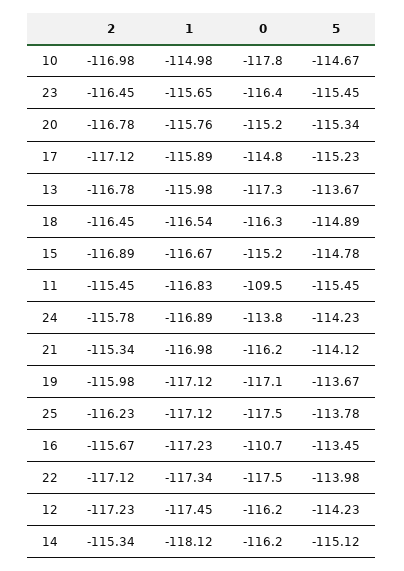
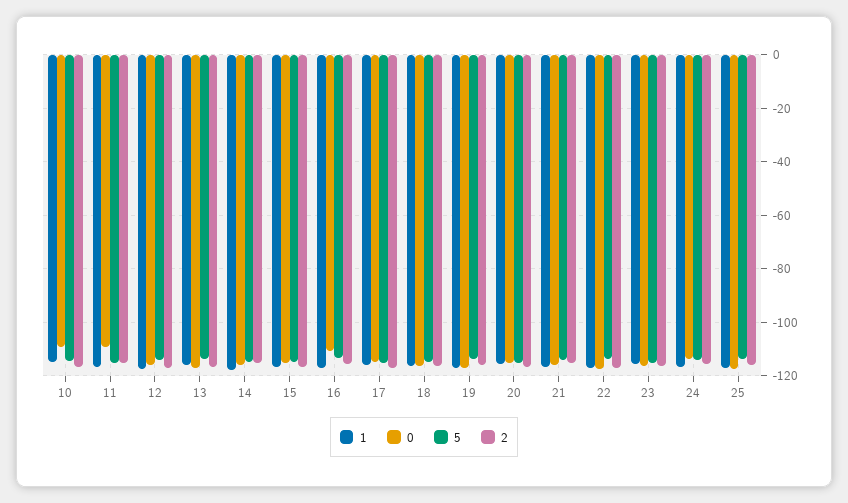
  {
    "2": {
      "10": -116.98,
      "23": -116.45,
      "20": -116.78,
      "17": -117.12,
      "13": -116.78,
      "18": -116.45,
      "15": -116.89,
      "11": -115.45,
      "24": -115.78,
      "21": -115.34,
      "19": -115.98,
      "25": -116.23,
      "16": -115.67,
      "22": -117.12,
      "12": -117.23,
      "14": -115.34
    },
    "1": {
      "10": -114.98,
      "23": -115.65,
      "20": -115.76,
      "17": -115.89,
      "13": -115.98,
      "18": -116.54,
      "15": -116.67,
      "11": -116.83,
      "24": -116.89,
      "21": -116.98,
      "19": -117.12,
      "25": -117.12,
      "16": -117.23,
      "22": -117.34,
      "12": -117.45,
      "14": -118.12
    },
    "0": {
-     "10": -117.8,
+     "10": -110,
      "23": -116.4,
      "20": -115.2,
      "17": -114.8,
      "13": -117.3,
      "18": -116.3,
      "15": -115.2,
      "11": -109.5,
      "24": -113.8,
      "21": -116.2,
      "19": -117.1,
      "25": -117.5,
      "16": -110.7,
      "22": -117.5,
      "12": -116.2,
      "14": -116.2
    },
    "5": {
      "10": -114.67,
      "23": -115.45,
      "20": -115.34,
      "17": -115.23,
      "13": -113.67,
      "18": -114.89,
      "15": -114.78,
      "11": -115.45,
      "24": -114.23,
      "21": -114.12,
      "19": -113.67,
      "25": -113.78,
      "16": -113.45,
      "22": -113.98,
      "12": -114.23,
      "14": -115.12
    }
  }

